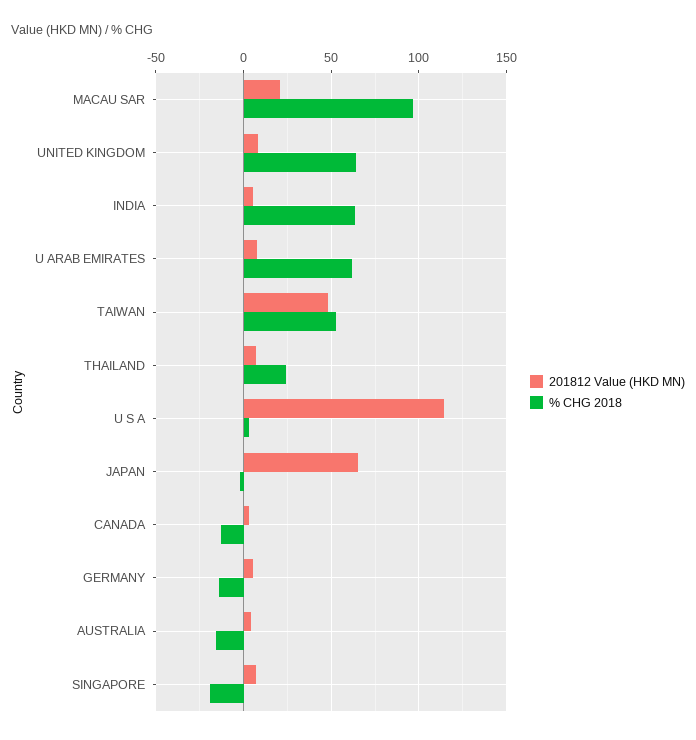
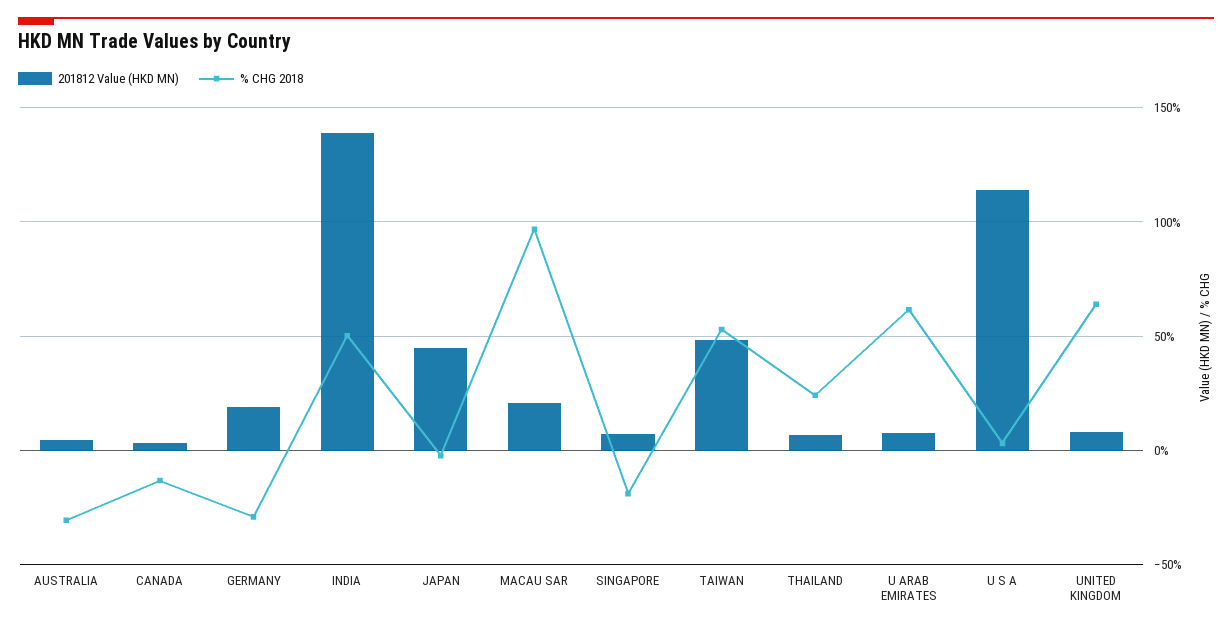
  {
    "201812 Value (HKD MN)": {
      "MACAU SAR": 20,
      "UNITED KINGDOM": 10,
-     "INDIA": 5,
+     "INDIA": 140,
      "U ARAB EMIRATES": 10,
      "TAIWAN": 50,
      "THAILAND": 5,
      "U S A": 115,
-     "JAPAN": 65,
+     "JAPAN": 45,
      "CANADA": 5,
-     "GERMANY": 5,
+     "GERMANY": 20,
      "AUSTRALIA": 5,
      "SINGAPORE": 5
    },
    "% CHG 2018": {
      "MACAU SAR": 95,
      "UNITED KINGDOM": 65,
-     "INDIA": 65,
+     "INDIA": 50,
      "U ARAB EMIRATES": 60,
      "TAIWAN": 55,
      "THAILAND": 25,
      "U S A": 5,
      "JAPAN": 0,
      "CANADA": -15,
-     "GERMANY": -15,
+     "GERMANY": -30,
-     "AUSTRALIA": -15,
+     "AUSTRALIA": -30,
      "SINGAPORE": -20
    }
  }

